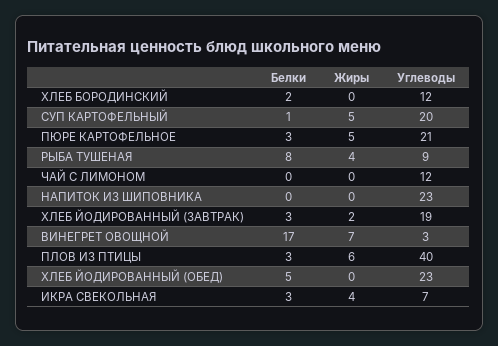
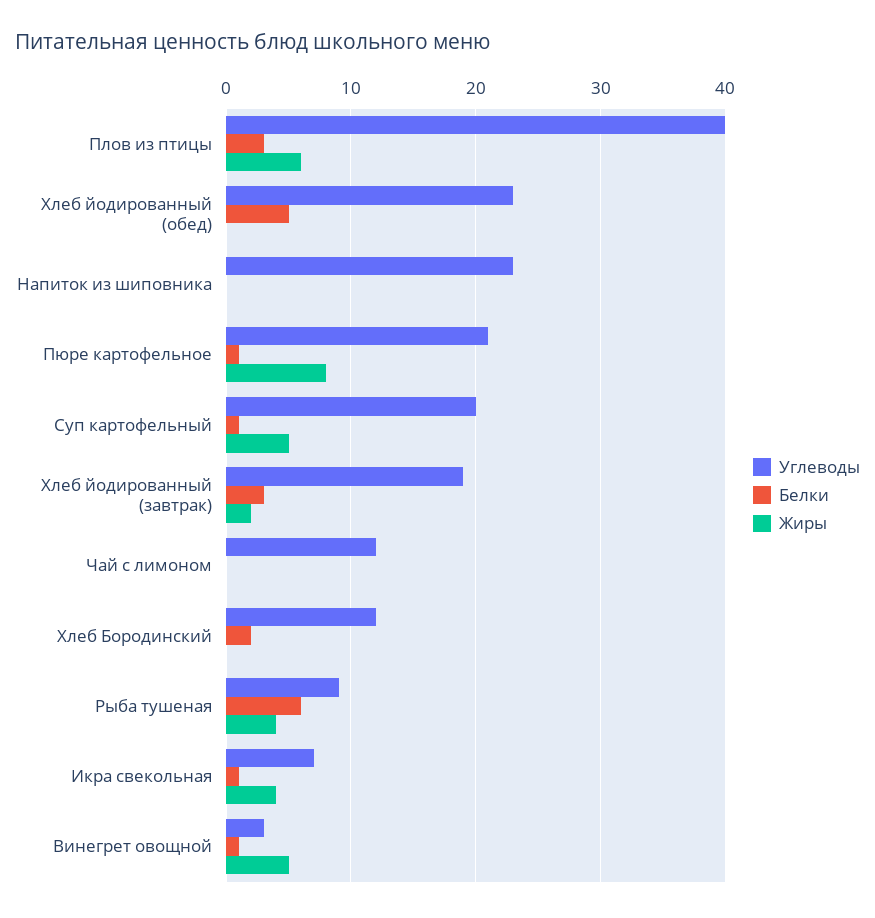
  {
    "Белки": {
      "ХЛЕБ БОРОДИНСКИЙ": 2,
      "СУП КАРТОФЕЛЬНЫЙ": 1,
-     "ПЮРЕ КАРТОФЕЛЬНОЕ": 3,
+     "ПЮРЕ КАРТОФЕЛЬНОЕ": 1,
-     "РЫБА ТУШЕНАЯ": 8,
+     "РЫБА ТУШЕНАЯ": 6,
      "ЧАЙ С ЛИМОНОМ": 0,
      "НАПИТОК ИЗ ШИПОВНИКА": 0,
      "ХЛЕБ ЙОДИРОВАННЫЙ (ЗАВТРАК)": 3,
-     "ВИНЕГРЕТ ОВОЩНОЙ": 17,
+     "ВИНЕГРЕТ ОВОЩНОЙ": 1,
      "ПЛОВ ИЗ ПТИЦЫ": 3,
      "ХЛЕБ ЙОДИРОВАННЫЙ (ОБЕД)": 5,
-     "ИКРА СВЕКОЛЬНАЯ": 3
+     "ИКРА СВЕКОЛЬНАЯ": 1
    },
    "Жиры": {
      "ХЛЕБ БОРОДИНСКИЙ": 0,
      "СУП КАРТОФЕЛЬНЫЙ": 5,
-     "ПЮРЕ КАРТОФЕЛЬНОЕ": 5,
+     "ПЮРЕ КАРТОФЕЛЬНОЕ": 8,
      "РЫБА ТУШЕНАЯ": 4,
      "ЧАЙ С ЛИМОНОМ": 0,
      "НАПИТОК ИЗ ШИПОВНИКА": 0,
      "ХЛЕБ ЙОДИРОВАННЫЙ (ЗАВТРАК)": 2,
-     "ВИНЕГРЕТ ОВОЩНОЙ": 7,
+     "ВИНЕГРЕТ ОВОЩНОЙ": 5,
      "ПЛОВ ИЗ ПТИЦЫ": 6,
      "ХЛЕБ ЙОДИРОВАННЫЙ (ОБЕД)": 0,
      "ИКРА СВЕКОЛЬНАЯ": 4
    },
    "Углеводы": {
      "ХЛЕБ БОРОДИНСКИЙ": 12,
      "СУП КАРТОФЕЛЬНЫЙ": 20,
      "ПЮРЕ КАРТОФЕЛЬНОЕ": 21,
      "РЫБА ТУШЕНАЯ": 9,
      "ЧАЙ С ЛИМОНОМ": 12,
      "НАПИТОК ИЗ ШИПОВНИКА": 23,
      "ХЛЕБ ЙОДИРОВАННЫЙ (ЗАВТРАК)": 19,
      "ВИНЕГРЕТ ОВОЩНОЙ": 3,
      "ПЛОВ ИЗ ПТИЦЫ": 40,
      "ХЛЕБ ЙОДИРОВАННЫЙ (ОБЕД)": 23,
      "ИКРА СВЕКОЛЬНАЯ": 7
    }
  }

